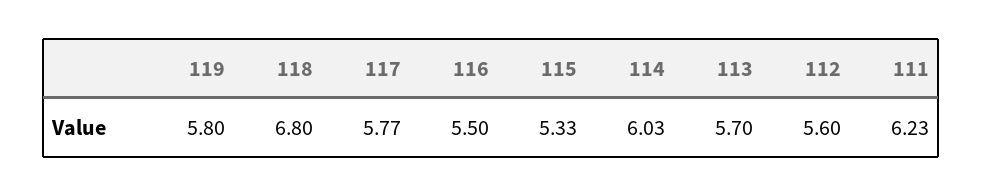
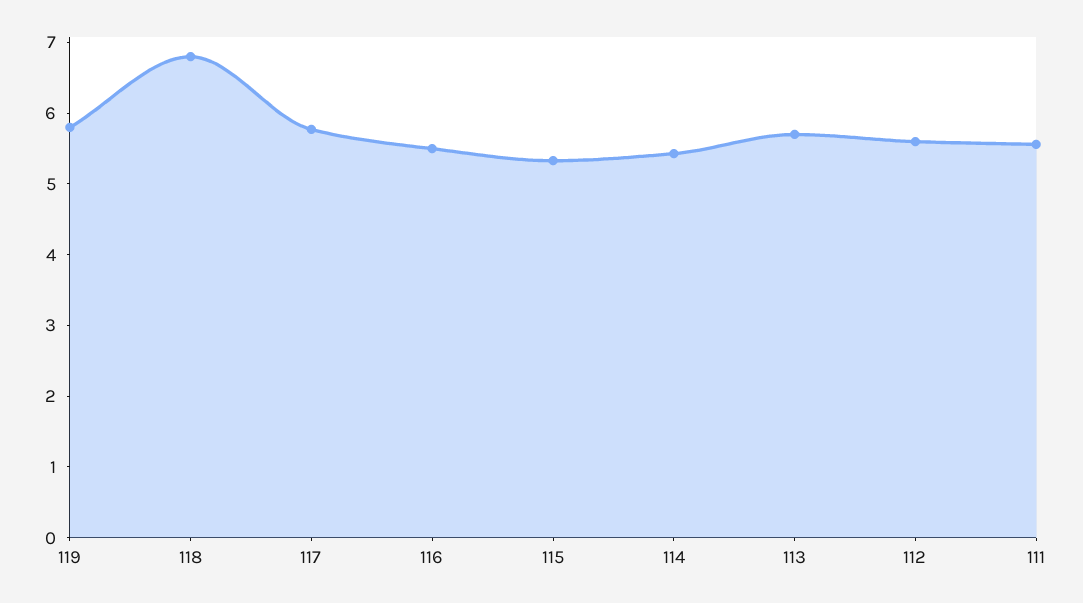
  {
    "119": 5.8,
    "118": 6.8,
    "117": 5.77,
    "116": 5.5,
    "115": 5.33,
-   "114": 6.03,
+   "114": 5.4,
    "113": 5.7,
    "112": 5.6,
-   "111": 6.23
+   "111": 5.6
  }

